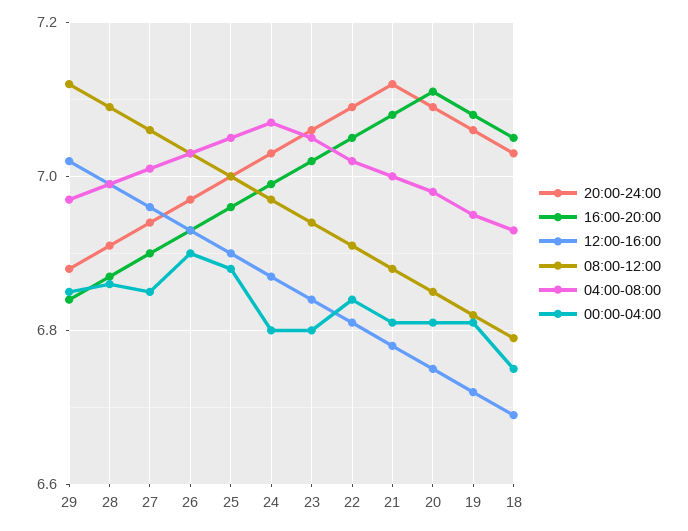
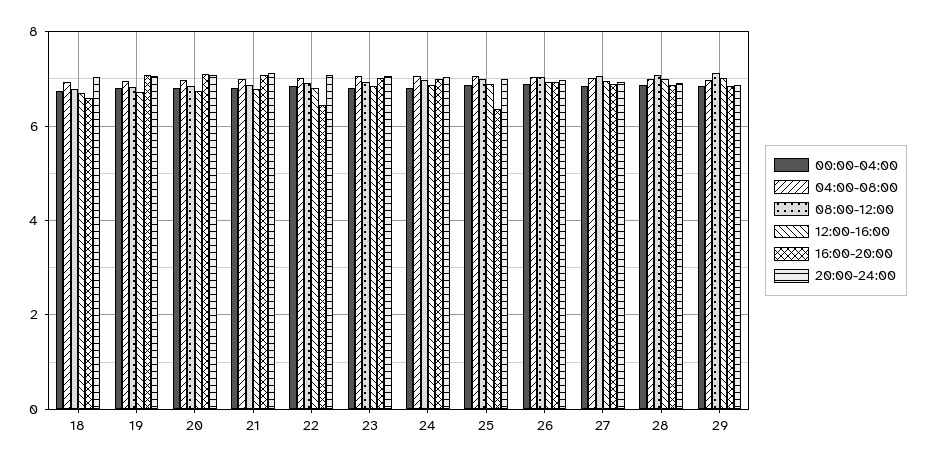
  {
    "20:00-24:00": {
      "29": 6.9,
      "28": 6.9,
      "27": 6.95,
      "26": 6.95,
      "25": 7,
      "24": 7.05,
      "23": 7.05,
      "22": 7.1,
      "21": 7.1,
      "20": 7.1,
      "19": 7.05,
      "18": 7.05
    },
    "16:00-20:00": {
      "29": 6.85,
      "28": 6.85,
      "27": 6.9,
      "26": 6.95,
-     "25": 6.95,
+     "25": 6.4,
      "24": 7,
      "23": 7,
-     "22": 7.05,
+     "22": 6.4,
      "21": 7.1,
      "20": 7.1,
      "19": 7.1,
-     "18": 7.05
+     "18": 6.6
    },
    "12:00-16:00": {
      "29": 7,
      "28": 7,
      "27": 6.95,
      "26": 6.95,
      "25": 6.9,
      "24": 6.85,
      "23": 6.85,
      "22": 6.8,
      "21": 6.8,
      "20": 6.75,
      "19": 6.7,
      "18": 6.7
    },
    "08:00-12:00": {
      "29": 7.1,
      "28": 7.1,
      "27": 7.05,
      "26": 7.05,
      "25": 7,
      "24": 6.95,
      "23": 6.95,
      "22": 6.9,
      "21": 6.9,
      "20": 6.85,
      "19": 6.8,
      "18": 6.8
    },
    "04:00-08:00": {
      "29": 6.95,
      "28": 7,
      "27": 7,
      "26": 7.05,
      "25": 7.05,
      "24": 7.05,
      "23": 7.05,
      "22": 7,
      "21": 7,
      "20": 7,
      "19": 6.95,
      "18": 6.95
    },
    "00:00-04:00": {
      "29": 6.85,
      "28": 6.85,
      "27": 6.85,
      "26": 6.9,
      "25": 6.9,
      "24": 6.8,
      "23": 6.8,
      "22": 6.85,
      "21": 6.8,
      "20": 6.8,
      "19": 6.8,
      "18": 6.75
    }
  }

